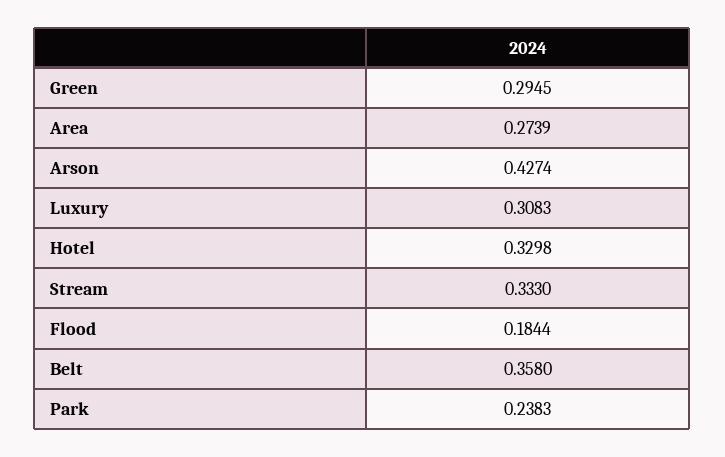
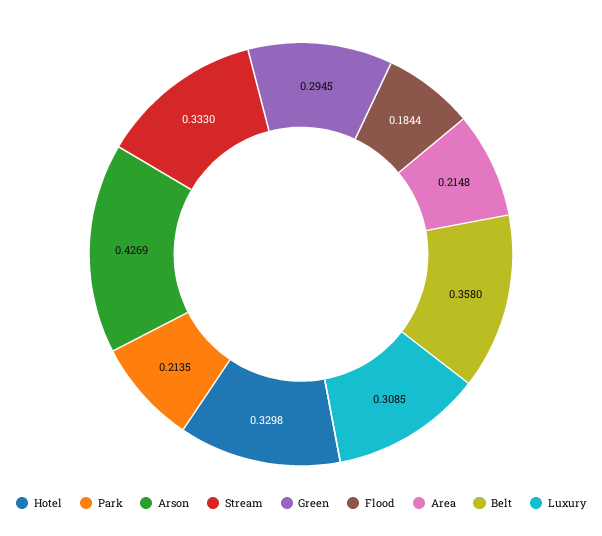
  {
    "Green": 0.2945,
-   "Area": 0.2739,
+   "Area": 0.2148,
-   "Arson": 0.4274,
+   "Arson": 0.4269,
-   "Luxury": 0.3083,
+   "Luxury": 0.3085,
    "Hotel": 0.3298,
    "Stream": 0.333,
    "Flood": 0.1844,
    "Belt": 0.358,
-   "Park": 0.2383
+   "Park": 0.2135
  }

